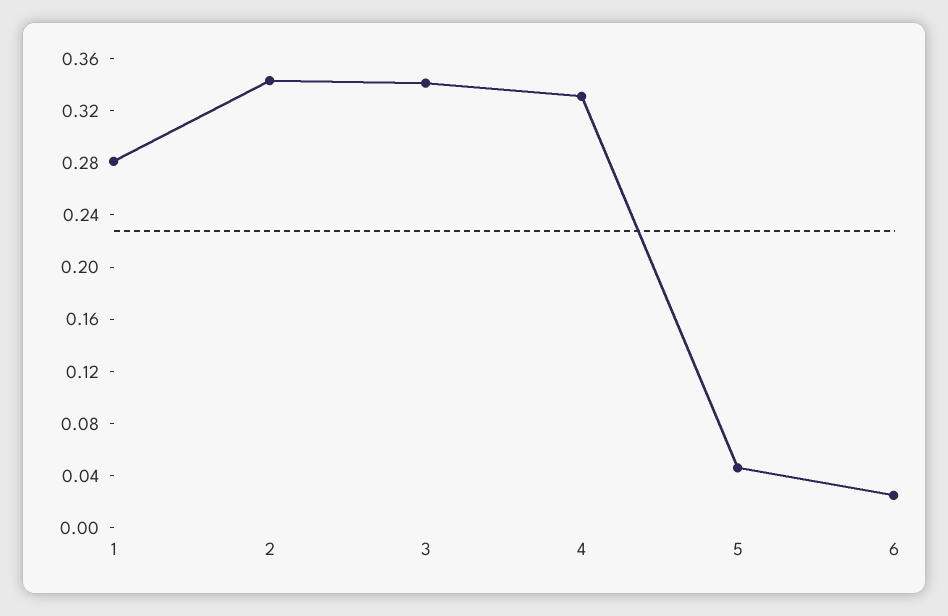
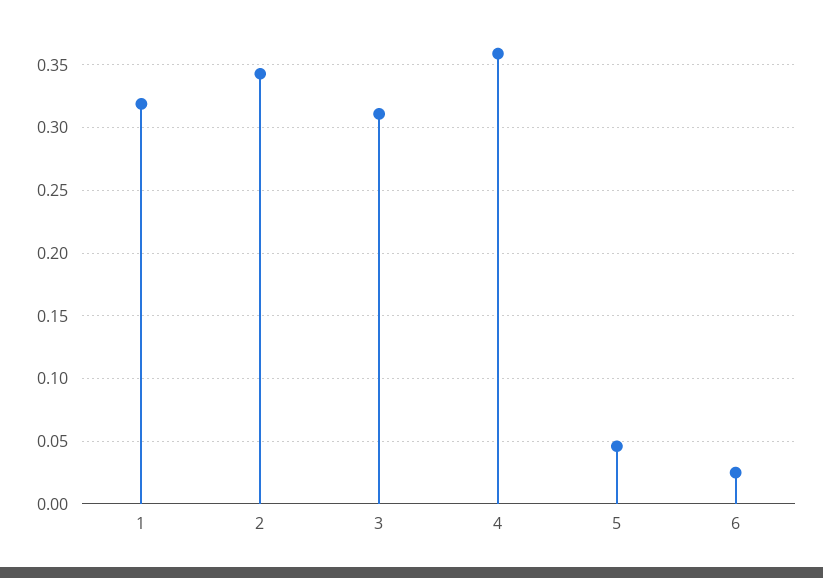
  {
-   "1": 0.28,
+   "1": 0.32,
    "2": 0.345,
-   "3": 0.34,
+   "3": 0.31,
-   "4": 0.33,
+   "4": 0.36,
    "5": 0.045,
    "6": 0.025
  }

